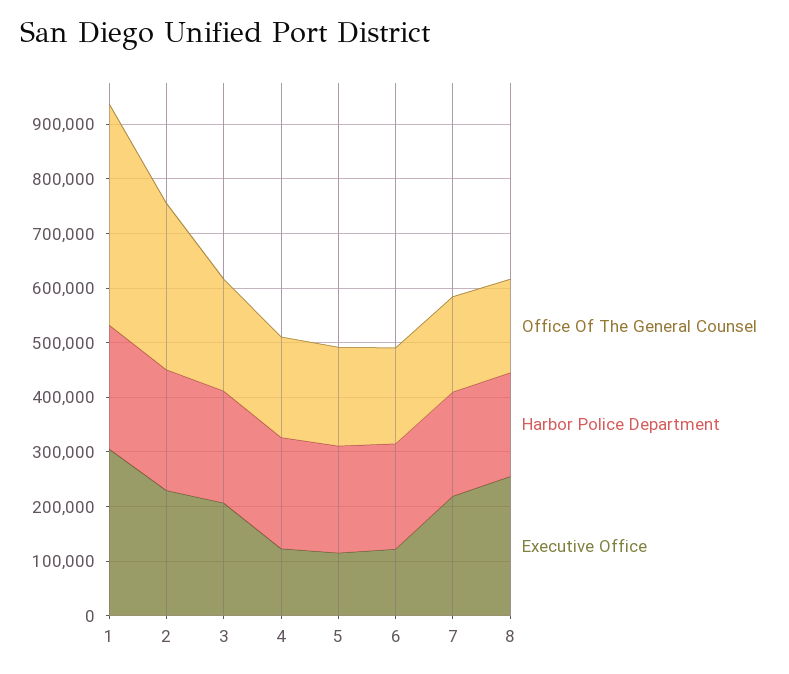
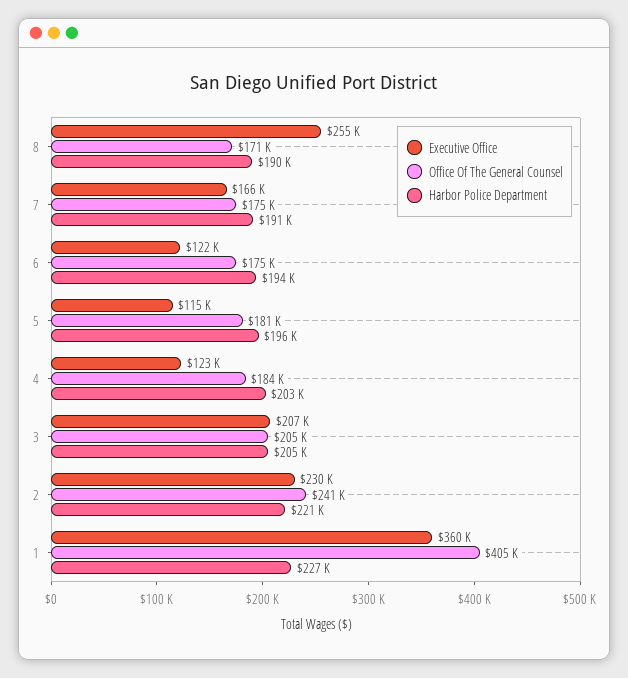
  {
    "Office Of The General Counsel": {
      "1": 405000,
-     "2": 300000,
+     "2": 241000,
      "3": 205000,
      "4": 184000,
      "5": 181000,
      "6": 175000,
      "7": 175000,
      "8": 171000
    },
    "Harbor Police Department": {
      "1": 227000,
      "2": 221000,
      "3": 205000,
      "4": 203000,
      "5": 196000,
      "6": 194000,
      "7": 191000,
      "8": 190000
    },
    "Executive Office": {
-     "1": 300000,
+     "1": 360000,
      "2": 230000,
      "3": 207000,
      "4": 123000,
      "5": 115000,
      "6": 122000,
-     "7": 220000,
+     "7": 166000,
      "8": 255000
    }
  }

